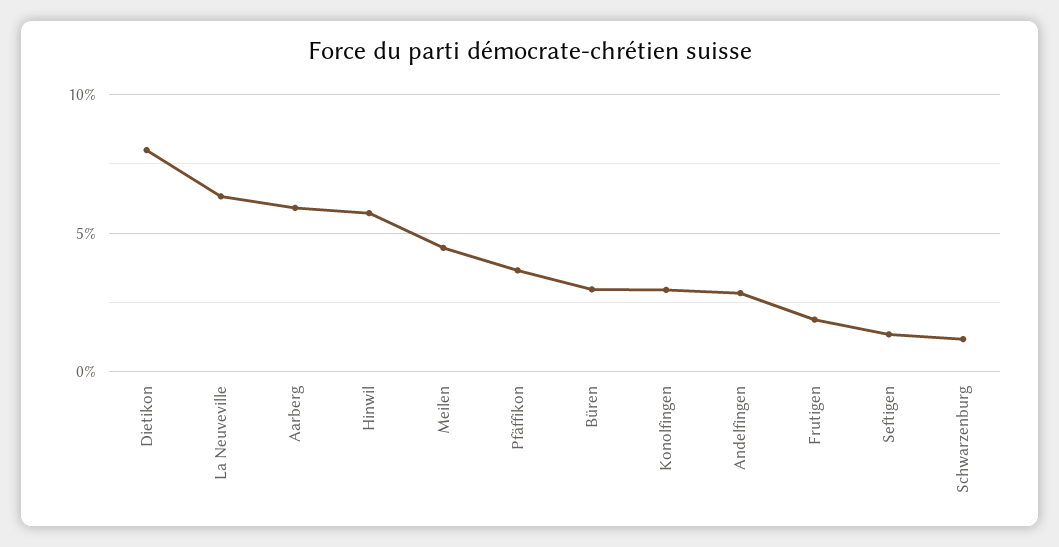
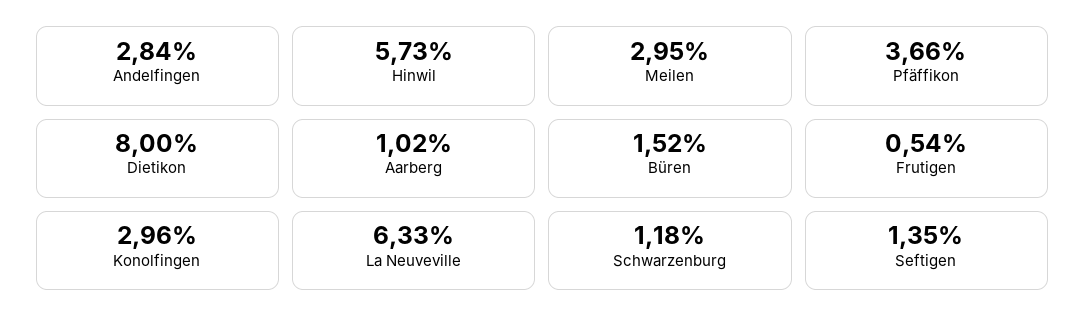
  {
    "Dietikon": 8,
    "La Neuveville": 6.33,
-   "Aarberg": 6,
+   "Aarberg": 1.02,
    "Hinwil": 5.73,
-   "Meilen": 4.5,
+   "Meilen": 2.95,
    "Pfäffikon": 3.66,
-   "Büren": 3,
+   "Büren": 1.52,
    "Konolfingen": 2.96,
    "Andelfingen": 2.84,
-   "Frutigen": 2,
+   "Frutigen": 0.54,
    "Seftigen": 1.35,
    "Schwarzenburg": 1.18
  }

